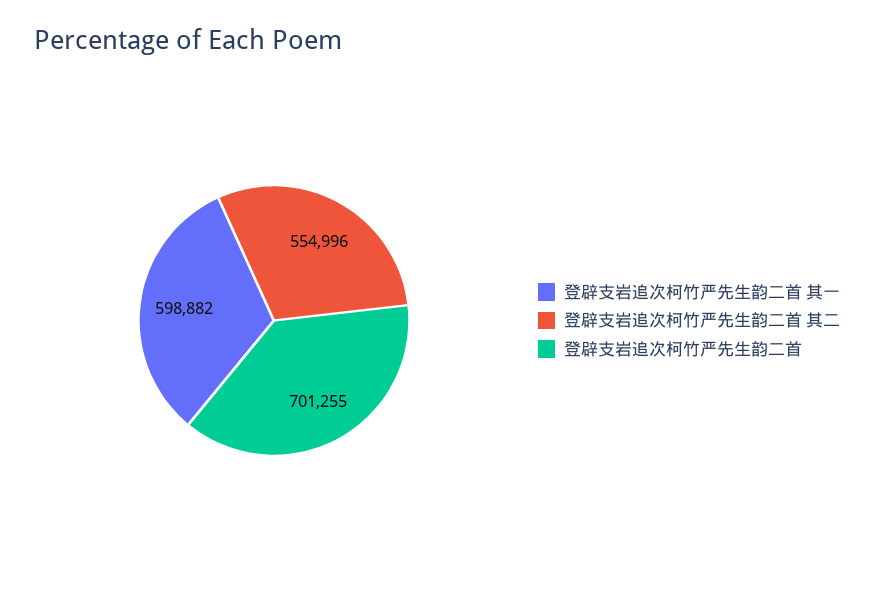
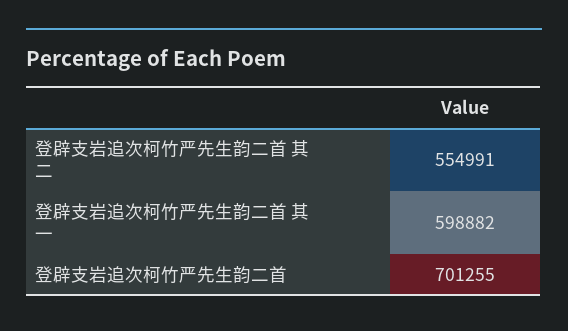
  {
    "登辟支岩追次柯竹严先生韵二首 其一": 598882,
-   "登辟支岩追次柯竹严先生韵二首 其二": 554996,
+   "登辟支岩追次柯竹严先生韵二首 其二": 554991,
    "登辟支岩追次柯竹严先生韵二首": 701255
  }

